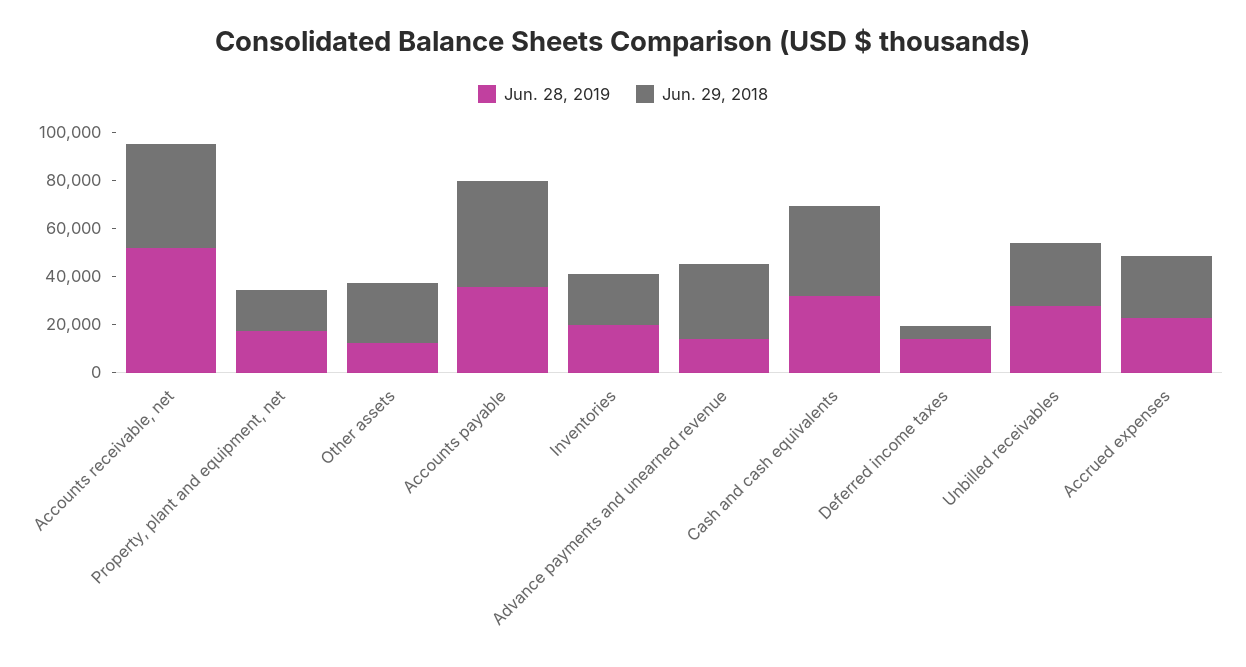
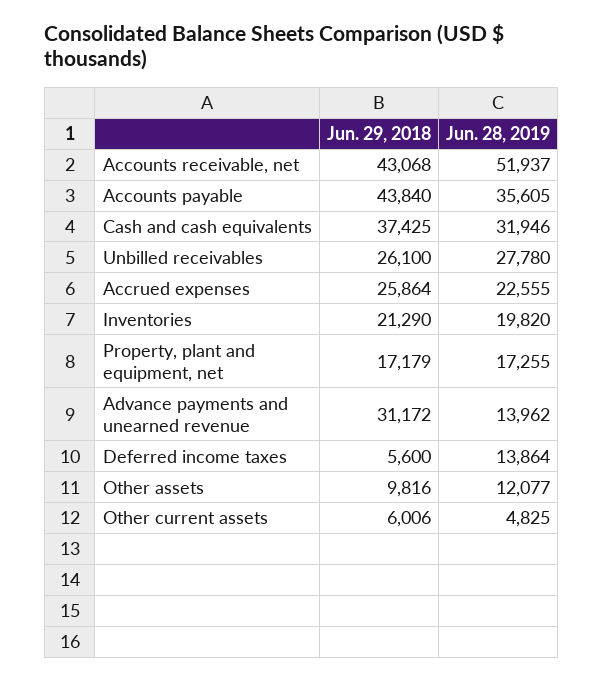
  {
    "Jun. 28, 2019": {
      "Accounts receivable, net": 51937,
      "Property, plant and equipment, net": 17255,
      "Other assets": 12077,
      "Accounts payable": 35605,
      "Inventories": 19820,
      "Advance payments and unearned revenue": 13962,
      "Cash and cash equivalents": 31946,
      "Deferred income taxes": 13864,
      "Unbilled receivables": 27780,
-     "Accrued expenses": 22555
+     "Accrued expenses": 22555,
+     "Other current assets": 4825
    },
    "Jun. 29, 2018": {
      "Accounts receivable, net": 43068,
      "Property, plant and equipment, net": 17179,
-     "Other assets": 25000,
+     "Other assets": 9816,
      "Accounts payable": 43840,
      "Inventories": 21290,
      "Advance payments and unearned revenue": 31172,
      "Cash and cash equivalents": 37425,
      "Deferred income taxes": 5600,
      "Unbilled receivables": 26100,
-     "Accrued expenses": 25864
+     "Accrued expenses": 25864,
+     "Other current assets": 6006
    }
  }

